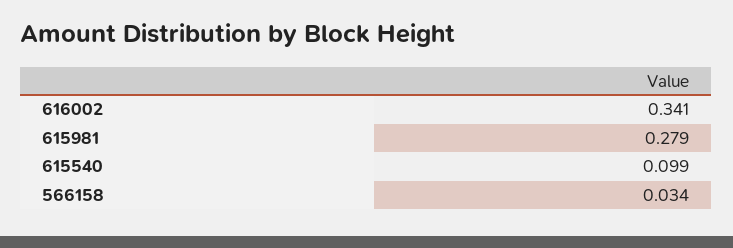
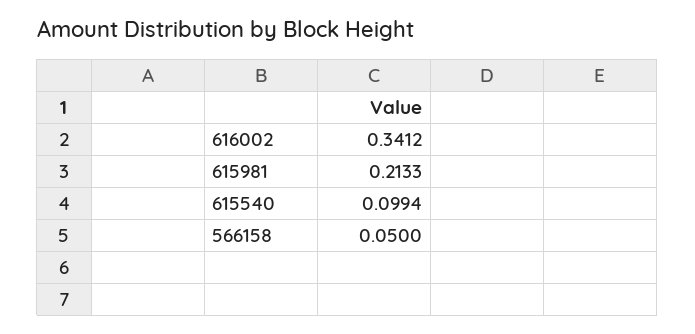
  {
    "616002": 0.3412,
-   "615981": 0.279,
+   "615981": 0.2133,
    "615540": 0.0994,
-   "566158": 0.034
+   "566158": 0.05
  }

